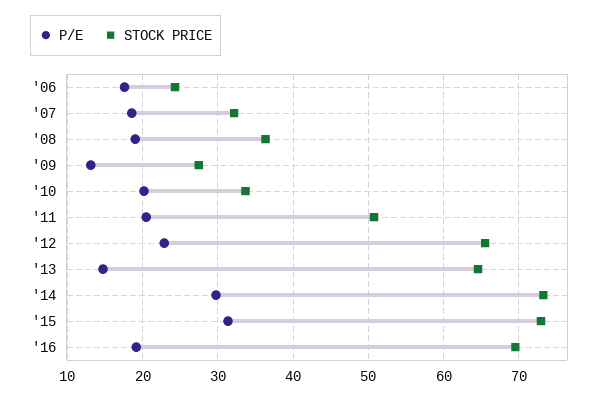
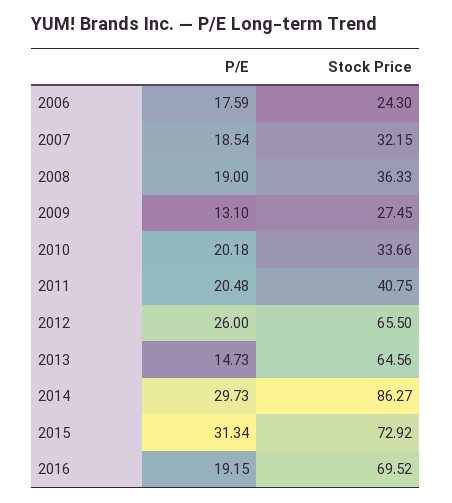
  {
    "P/E": {
      "'06": 17.59,
      "'07": 18.54,
      "'08": 19,
      "'09": 13.1,
      "'10": 20.18,
      "'11": 20.48,
-     "'12": 23,
+     "'12": 26,
      "'13": 14.73,
      "'14": 29.73,
      "'15": 31.34,
      "'16": 19.15
    },
    "STOCK PRICE": {
      "'06": 24.3,
      "'07": 32.15,
      "'08": 36.33,
      "'09": 27.45,
      "'10": 33.66,
-     "'11": 51,
+     "'11": 40.75,
      "'12": 65.5,
      "'13": 64.56,
-     "'14": 73,
+     "'14": 86.27,
      "'15": 72.92,
      "'16": 69.52
    }
  }

